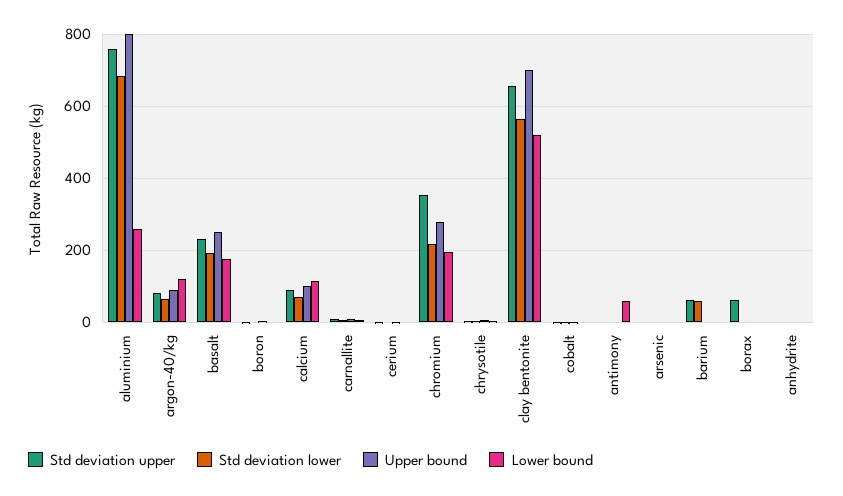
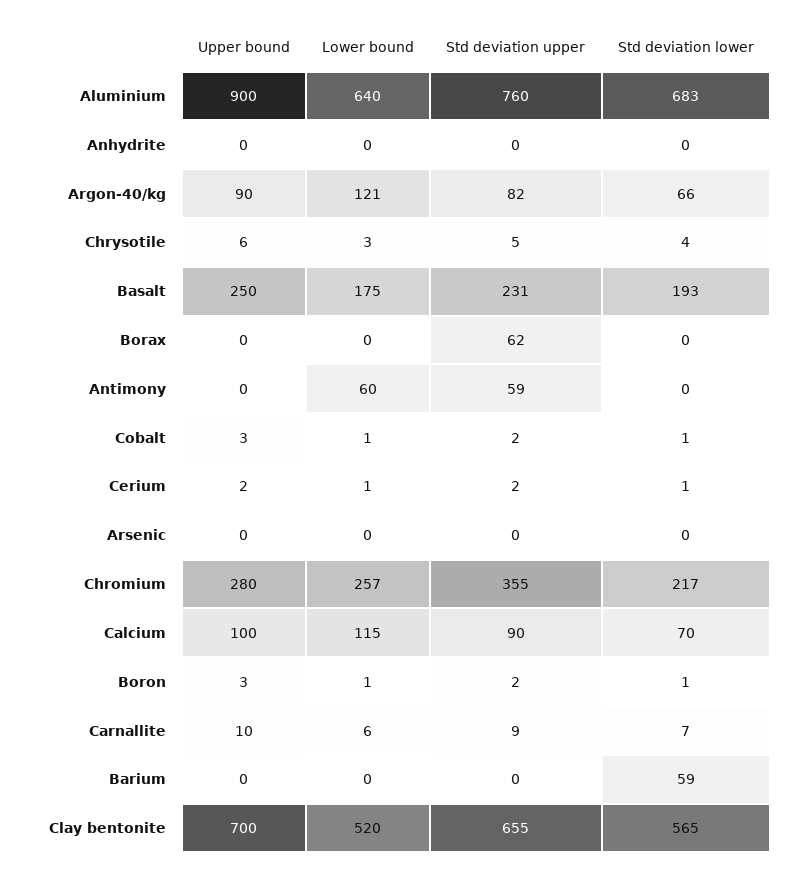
  {
    "Std deviation upper": {
      "aluminium": 760,
      "argon-40/kg": 82,
      "basalt": 231,
      "boron": 2,
      "calcium": 90,
      "carnallite": 9,
      "cerium": 2,
      "chromium": 355,
      "chrysotile": 5,
      "clay bentonite": 655,
      "cobalt": 2,
-     "antimony": 0,
+     "antimony": 59,
      "arsenic": 0,
-     "barium": 60,
+     "barium": 0,
      "borax": 62,
      "anhydrite": 0
    },
    "Std deviation lower": {
      "aluminium": 683,
      "argon-40/kg": 66,
      "basalt": 193,
      "boron": 1,
      "calcium": 70,
      "carnallite": 7,
      "cerium": 1,
      "chromium": 217,
      "chrysotile": 4,
      "clay bentonite": 565,
      "cobalt": 1,
      "antimony": 0,
      "arsenic": 0,
      "barium": 59,
      "borax": 0,
      "anhydrite": 0
    },
    "Upper bound": {
-     "aluminium": 800,
+     "aluminium": 900,
      "argon-40/kg": 90,
      "basalt": 250,
      "boron": 3,
      "calcium": 100,
      "carnallite": 10,
      "cerium": 2,
      "chromium": 280,
      "chrysotile": 6,
      "clay bentonite": 700,
      "cobalt": 3,
      "antimony": 0,
      "arsenic": 0,
      "barium": 0,
      "borax": 0,
      "anhydrite": 0
    },
    "Lower bound": {
-     "aluminium": 260,
+     "aluminium": 640,
      "argon-40/kg": 121,
      "basalt": 175,
      "boron": 1,
      "calcium": 115,
      "carnallite": 6,
      "cerium": 1,
-     "chromium": 200,
+     "chromium": 257,
      "chrysotile": 3,
      "clay bentonite": 520,
      "cobalt": 1,
      "antimony": 60,
      "arsenic": 0,
      "barium": 0,
      "borax": 0,
      "anhydrite": 0
    }
  }

